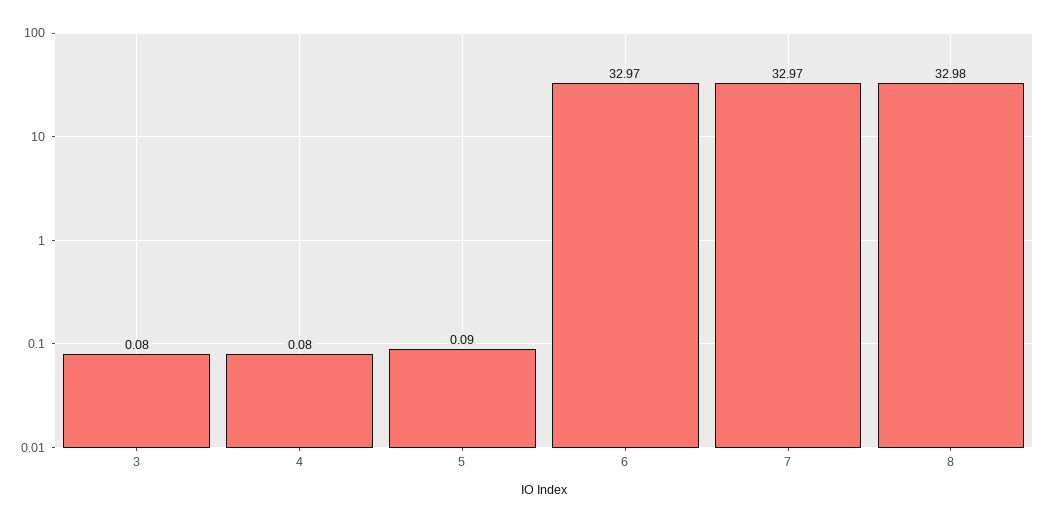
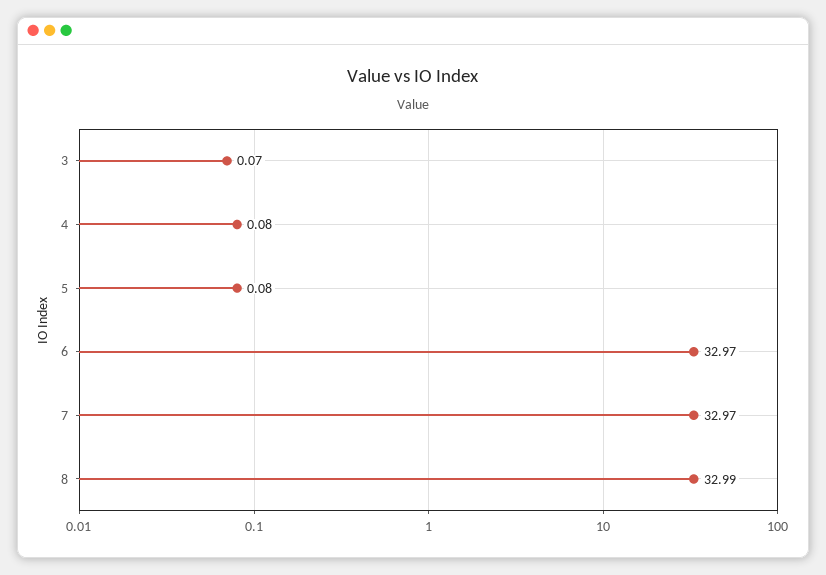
  {
-   "3": 0.08,
+   "3": 0.07,
    "4": 0.08,
-   "5": 0.09,
+   "5": 0.08,
    "6": 32.97,
    "7": 32.97,
-   "8": 32.98
+   "8": 32.99
  }

